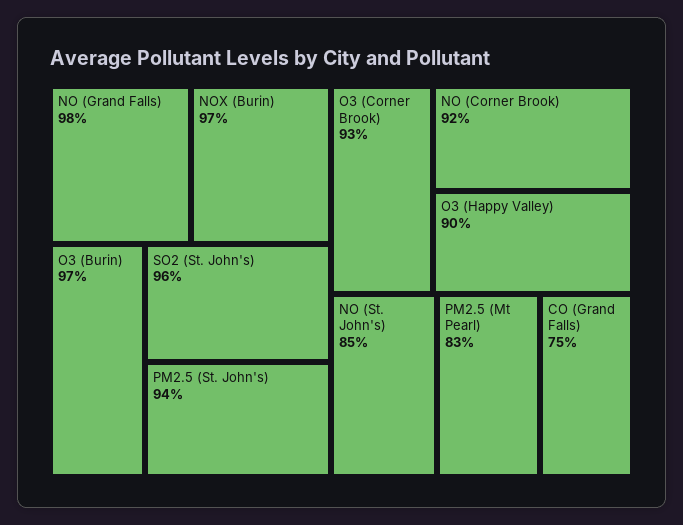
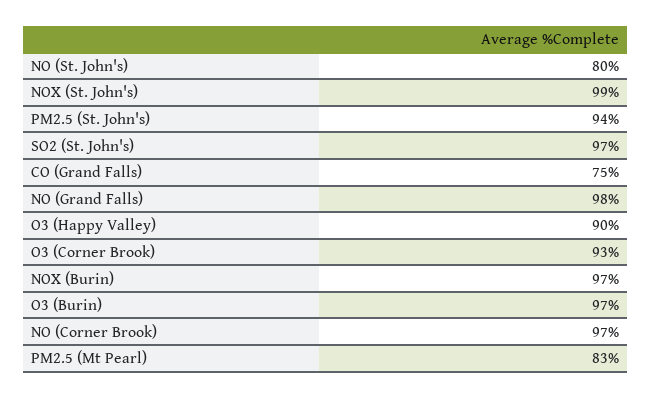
  {
    "NO (Grand Falls)": 98,
    "NOX (Burin)": 97,
    "O3 (Burin)": 97,
-   "SO2 (St. John's)": 96,
+   "SO2 (St. John's)": 97,
    "PM2.5 (St. John's)": 94,
    "O3 (Corner Brook)": 93,
-   "NO (Corner Brook)": 92,
+   "NO (Corner Brook)": 97,
    "O3 (Happy Valley)": 90,
-   "NO (St. John's)": 85,
+   "NO (St. John's)": 80,
    "PM2.5 (Mt Pearl)": 83,
-   "CO (Grand Falls)": 75
+   "CO (Grand Falls)": 75,
+   "NOX (St. John's)": 99
  }

